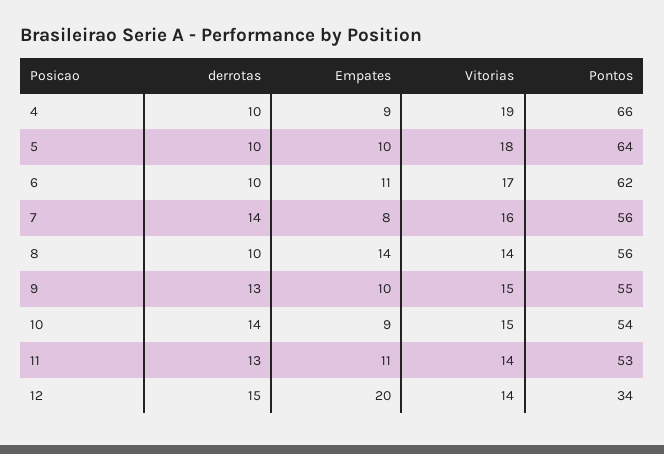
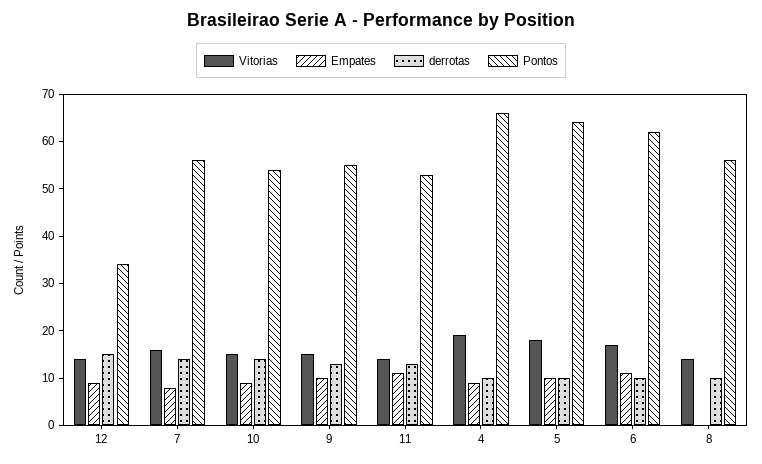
  {
    "derrotas": {
      "4": 10,
      "5": 10,
      "6": 10,
      "7": 14,
      "8": 10,
      "9": 13,
      "10": 14,
      "11": 13,
      "12": 15
    },
    "Empates": {
      "4": 9,
      "5": 10,
      "6": 11,
      "7": 8,
-     "8": 14,
+     "8": 0,
      "9": 10,
      "10": 9,
      "11": 11,
-     "12": 20
+     "12": 10
    },
    "Vitorias": {
      "4": 19,
      "5": 18,
      "6": 17,
      "7": 16,
      "8": 14,
      "9": 15,
      "10": 15,
      "11": 14,
      "12": 14
    },
    "Pontos": {
      "4": 66,
      "5": 64,
      "6": 62,
      "7": 56,
      "8": 56,
      "9": 55,
      "10": 54,
      "11": 53,
      "12": 34
    }
  }

